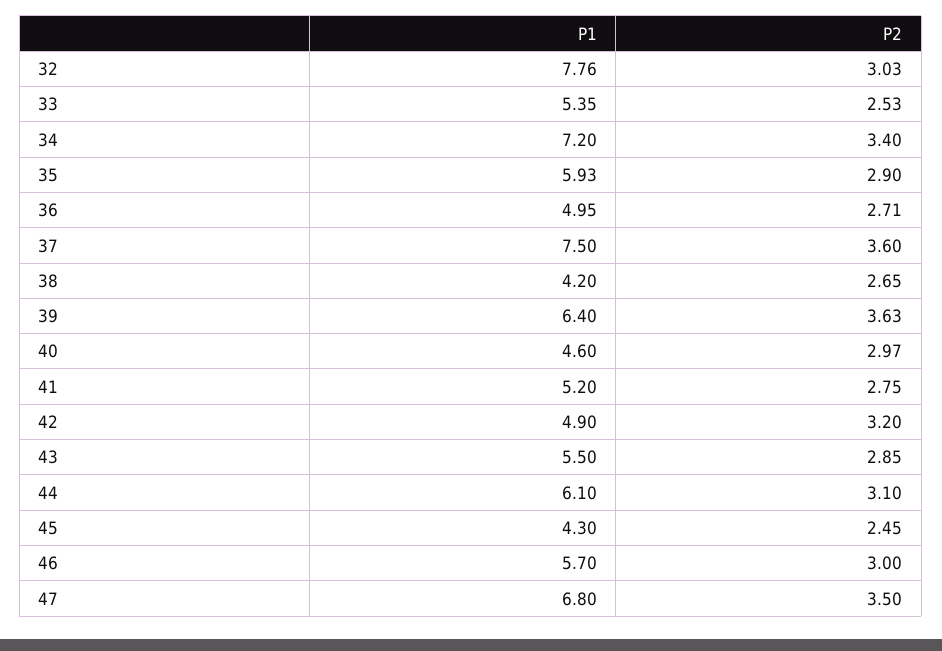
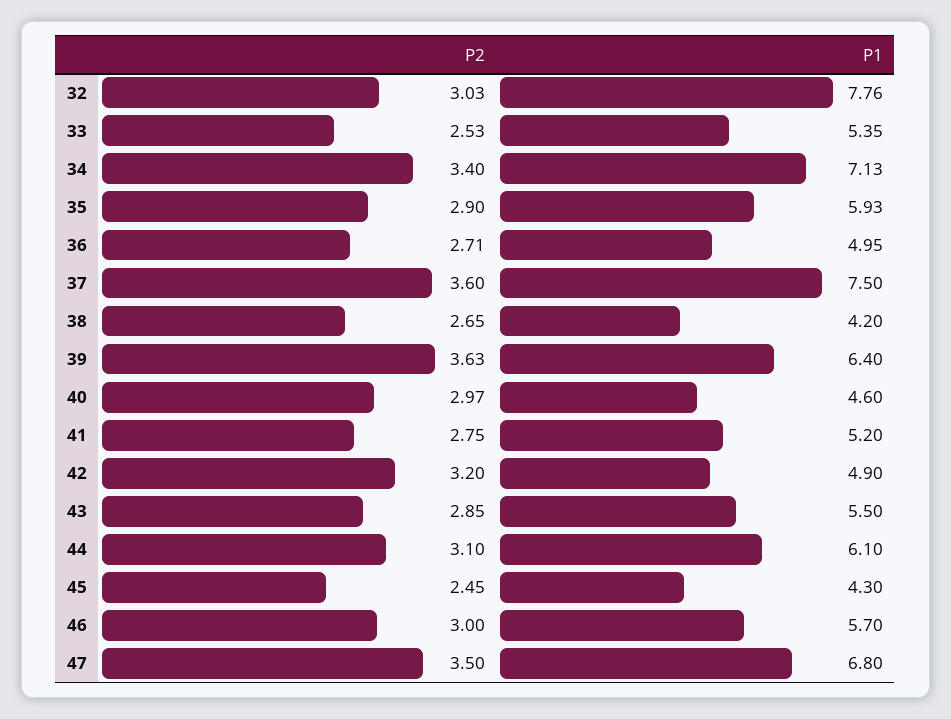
  {
    "P1": {
      "32": 7.76,
      "33": 5.35,
-     "34": 7.2,
+     "34": 7.13,
      "35": 5.93,
      "36": 4.95,
      "37": 7.5,
      "38": 4.2,
      "39": 6.4,
      "40": 4.6,
      "41": 5.2,
      "42": 4.9,
      "43": 5.5,
      "44": 6.1,
      "45": 4.3,
      "46": 5.7,
      "47": 6.8
    },
    "P2": {
      "32": 3.03,
      "33": 2.53,
      "34": 3.4,
      "35": 2.9,
      "36": 2.71,
      "37": 3.6,
      "38": 2.65,
      "39": 3.63,
      "40": 2.97,
      "41": 2.75,
      "42": 3.2,
      "43": 2.85,
      "44": 3.1,
      "45": 2.45,
      "46": 3,
      "47": 3.5
    }
  }

